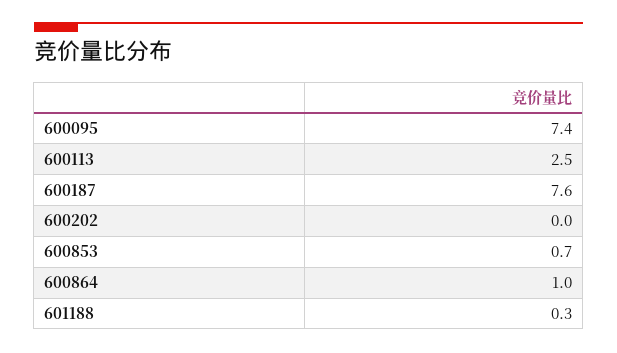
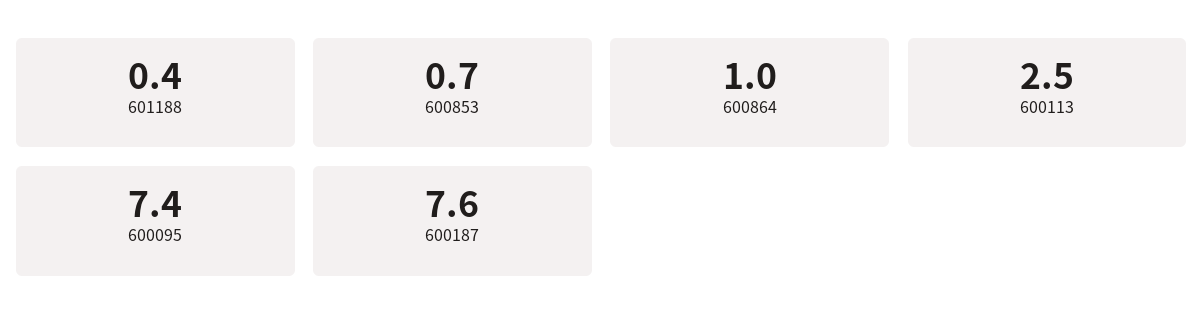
  {
    "600095": 7.4,
    "600113": 2.5,
    "600187": 7.6,
-   "600202": 0,
    "600853": 0.7,
    "600864": 1,
-   "601188": 0.3
+   "601188": 0.4
  }

